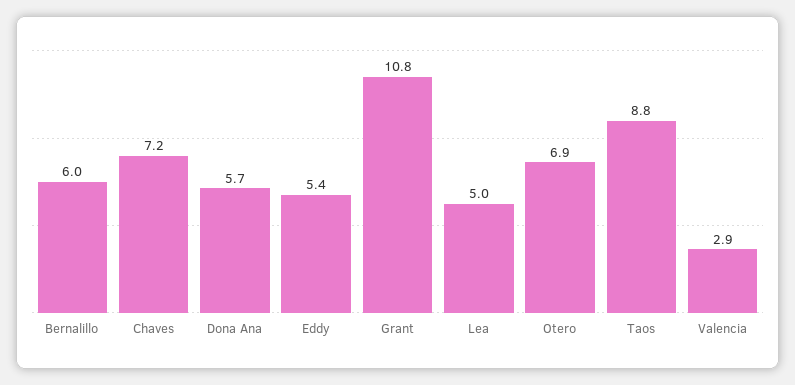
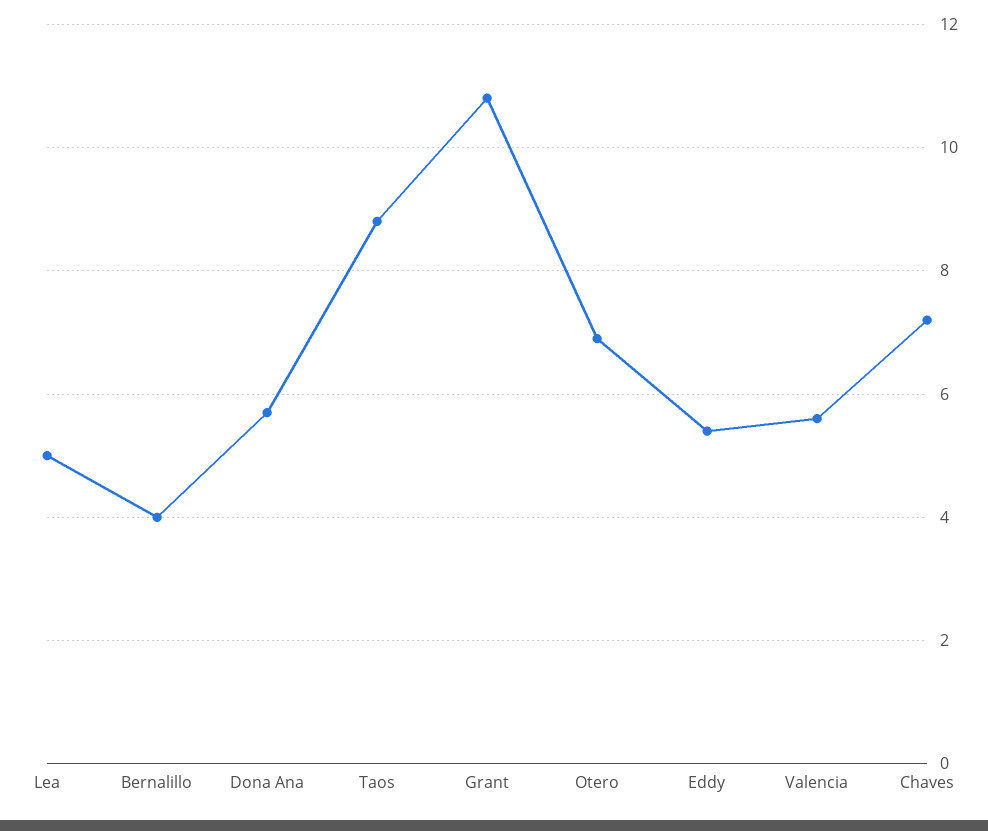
  {
-   "Bernalillo": 6,
+   "Bernalillo": 4,
    "Chaves": 7.2,
    "Dona Ana": 5.7,
    "Eddy": 5.4,
    "Grant": 10.8,
    "Lea": 5,
    "Otero": 6.9,
    "Taos": 8.8,
-   "Valencia": 2.9
+   "Valencia": 5.5
  }

